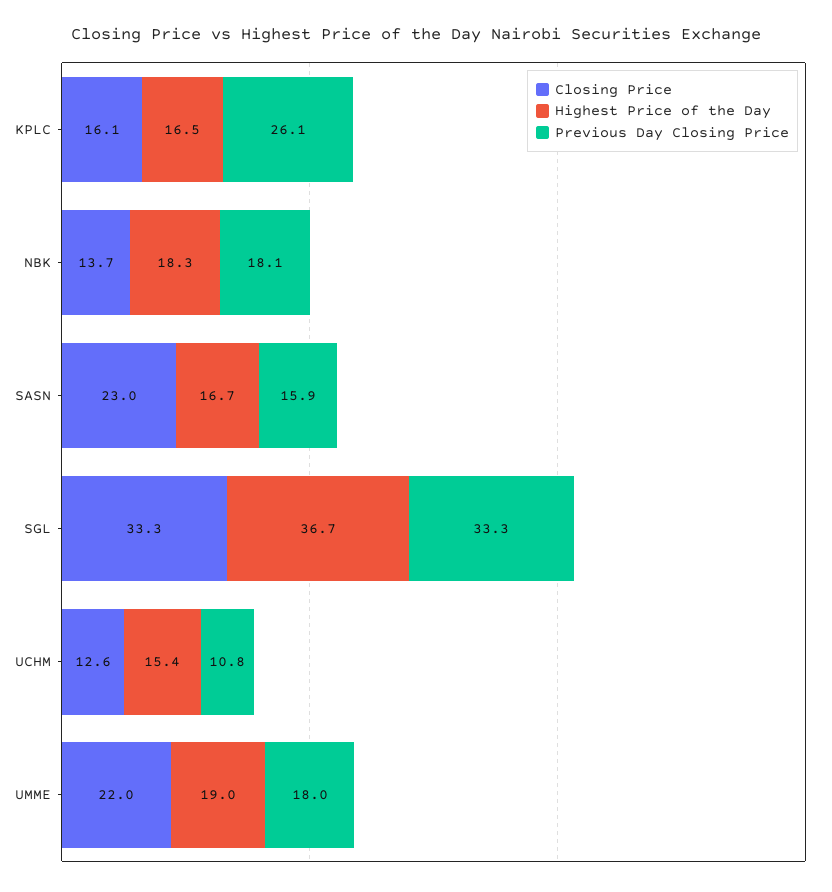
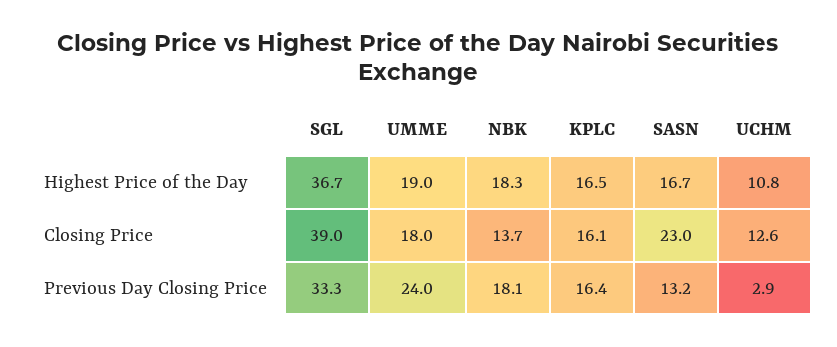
  {
    "Closing Price": {
      "KPLC": 16.1,
      "NBK": 13.7,
      "SASN": 23,
-     "SGL": 33.3,
+     "SGL": 39,
      "UCHM": 12.6,
-     "UMME": 22
+     "UMME": 18
    },
    "Highest Price of the Day": {
      "KPLC": 16.5,
      "NBK": 18.3,
      "SASN": 16.7,
      "SGL": 36.7,
-     "UCHM": 15.4,
+     "UCHM": 10.8,
      "UMME": 19
    },
    "Previous Day Closing Price": {
-     "KPLC": 26.1,
+     "KPLC": 16.4,
      "NBK": 18.1,
-     "SASN": 15.9,
+     "SASN": 13.2,
      "SGL": 33.3,
-     "UCHM": 10.8,
+     "UCHM": 2.9,
-     "UMME": 18
+     "UMME": 24
    }
  }

